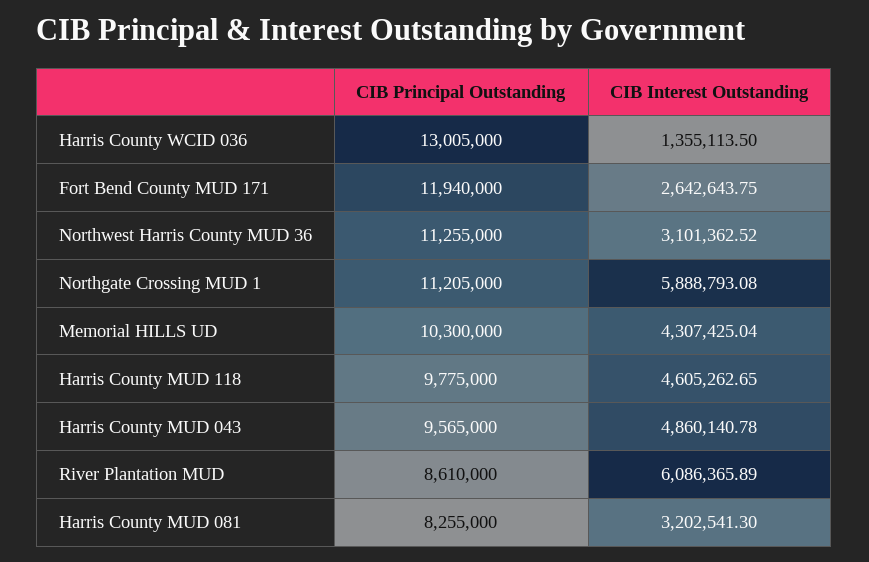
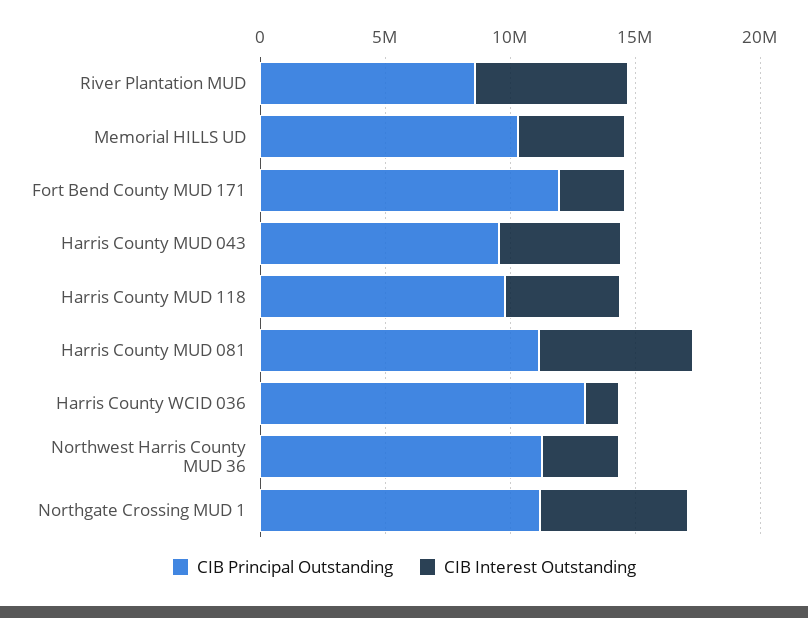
  {
    "CIB Principal Outstanding": {
      "Harris County WCID 036": 13005000,
      "Fort Bend County MUD 171": 11940000,
      "Northwest Harris County MUD 36": 11255000,
      "Northgate Crossing MUD 1": 11205000,
      "Memorial HILLS UD": 10300000,
      "Harris County MUD 118": 9775000,
      "Harris County MUD 043": 9565000,
      "River Plantation MUD": 8610000,
-     "Harris County MUD 081": 8255000
+     "Harris County MUD 081": 11000000
    },
    "CIB Interest Outstanding": {
      "Harris County WCID 036": 1355113.5,
      "Fort Bend County MUD 171": 2642643.75,
      "Northwest Harris County MUD 36": 3101362.52,
      "Northgate Crossing MUD 1": 5888793.08,
      "Memorial HILLS UD": 4307425.04,
      "Harris County MUD 118": 4605262.65,
      "Harris County MUD 043": 4860140.78,
      "River Plantation MUD": 6086365.89,
-     "Harris County MUD 081": 3202541.3
+     "Harris County MUD 081": 6000000
    }
  }

